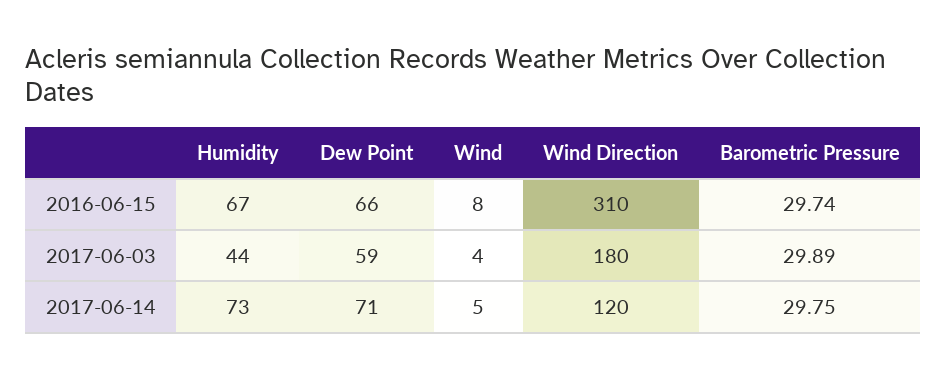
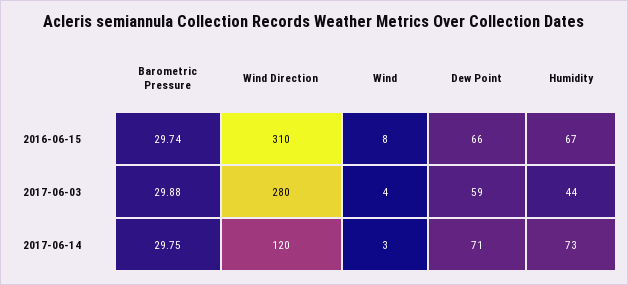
  {
    "Humidity": {
      "2016-06-15": 67,
      "2017-06-03": 44,
      "2017-06-14": 73
    },
    "Dew Point": {
      "2016-06-15": 66,
      "2017-06-03": 59,
      "2017-06-14": 71
    },
    "Wind": {
      "2016-06-15": 8,
      "2017-06-03": 4,
-     "2017-06-14": 5
+     "2017-06-14": 3
    },
    "Wind Direction": {
      "2016-06-15": 310,
-     "2017-06-03": 180,
+     "2017-06-03": 280,
      "2017-06-14": 120
    },
    "Barometric Pressure": {
      "2016-06-15": 29.74,
-     "2017-06-03": 29.89,
+     "2017-06-03": 29.88,
      "2017-06-14": 29.75
    }
  }

